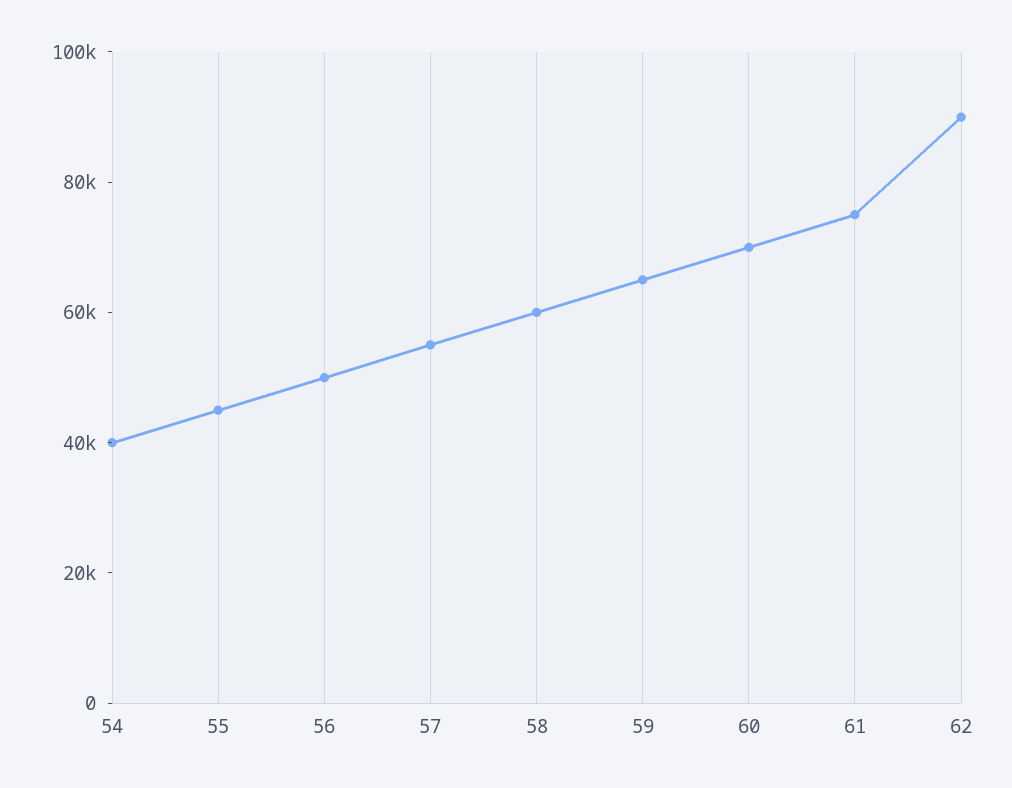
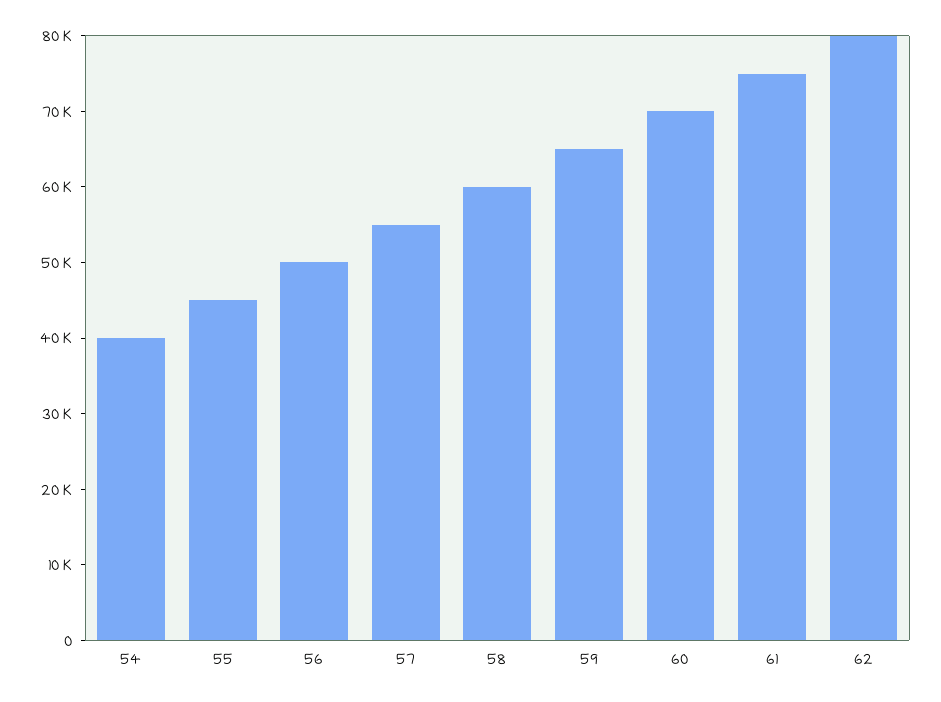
  {
    "54": 40000,
    "55": 46000,
    "56": 50000,
    "57": 56000,
    "58": 60000,
    "59": 66000,
    "60": 70000,
    "61": 76000,
-   "62": 90000
+   "62": 80000
  }

